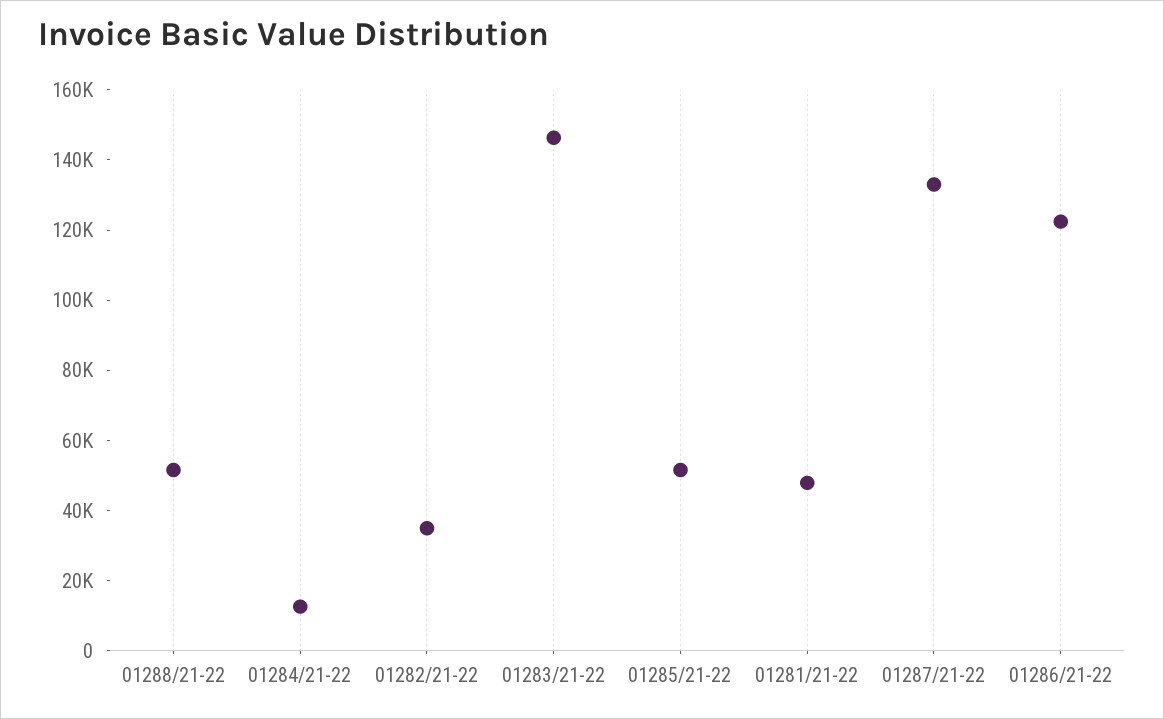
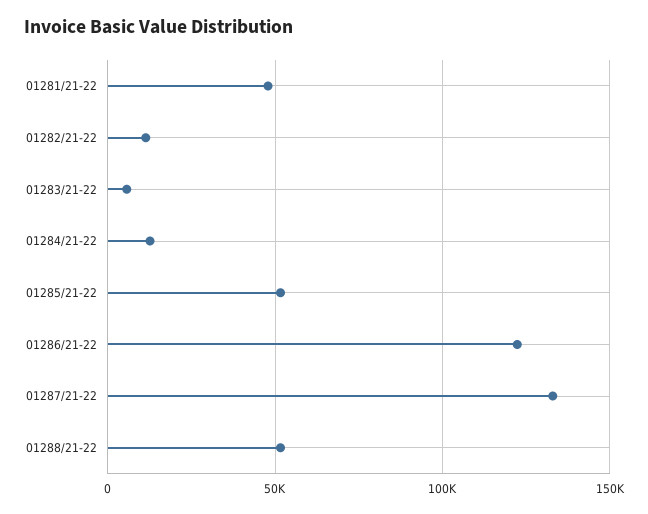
  {
    "01288/21-22": 50000,
    "01284/21-22": 15000,
-   "01282/21-22": 35000,
+   "01282/21-22": 10000,
-   "01283/21-22": 145000,
+   "01283/21-22": 5000,
    "01285/21-22": 50000,
    "01281/21-22": 50000,
    "01287/21-22": 135000,
    "01286/21-22": 120000
  }

